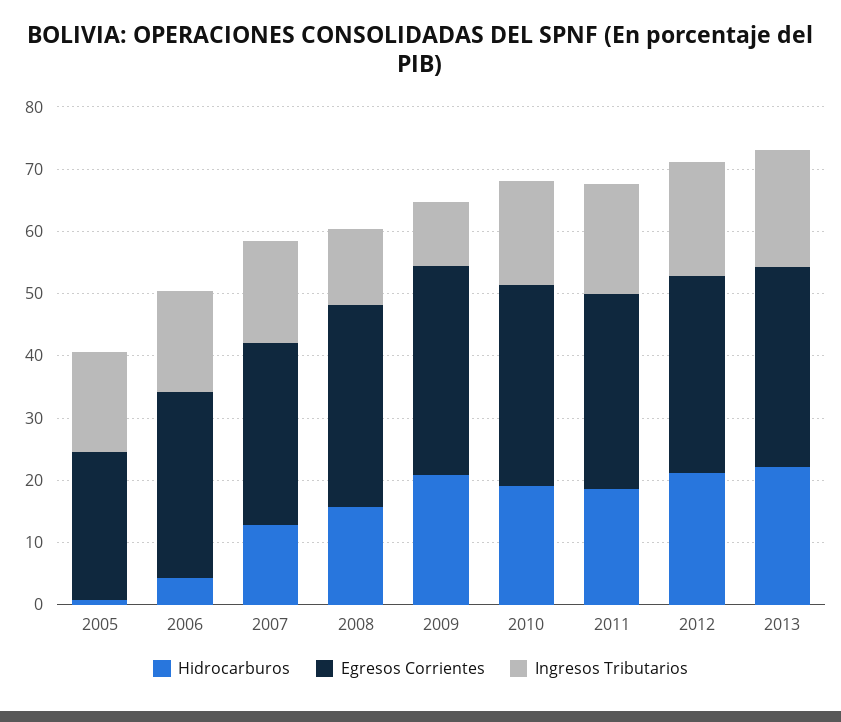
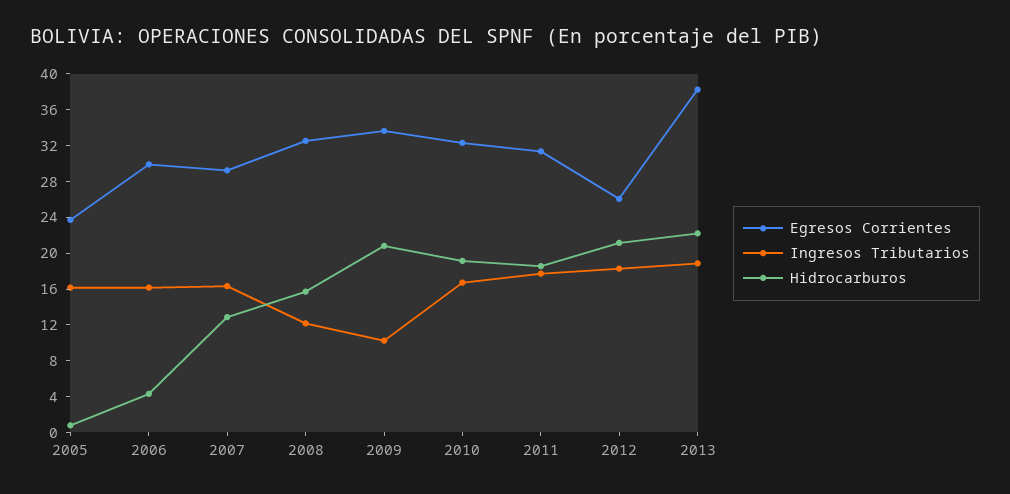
  {
    "Hidrocarburos": {
      "2005": 1,
      "2006": 4,
      "2007": 13,
      "2008": 16,
      "2009": 21,
      "2010": 19,
      "2011": 19,
      "2012": 21,
      "2013": 22
    },
    "Egresos Corrientes": {
      "2005": 24,
      "2006": 30,
      "2007": 29,
      "2008": 33,
      "2009": 34,
      "2010": 32,
      "2011": 31,
-     "2012": 32,
+     "2012": 26,
-     "2013": 32
+     "2013": 38
    },
    "Ingresos Tributarios": {
      "2005": 16,
      "2006": 16,
      "2007": 16,
      "2008": 12,
      "2009": 10,
      "2010": 17,
      "2011": 18,
      "2012": 18,
      "2013": 19
    }
  }

